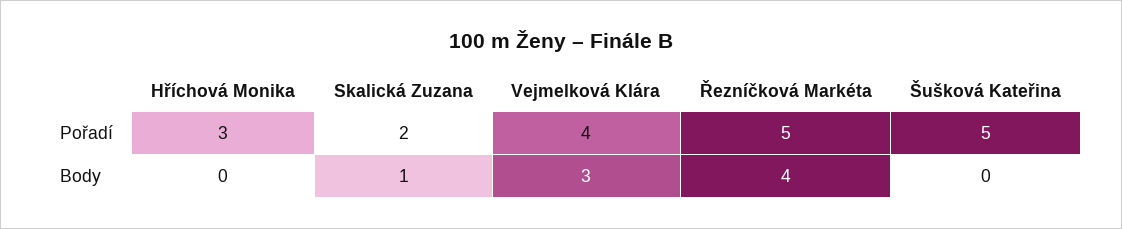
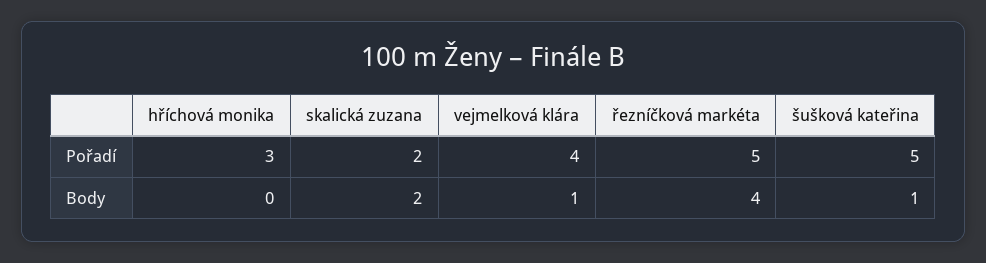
  {
    "Hříchová Monika": {
      "Pořadí": 3,
      "Body": 0
    },
    "Skalická Zuzana": {
      "Pořadí": 2,
-     "Body": 1
+     "Body": 2
    },
    "Vejmelková Klára": {
      "Pořadí": 4,
-     "Body": 3
+     "Body": 1
    },
    "Řezníčková Markéta": {
      "Pořadí": 5,
      "Body": 4
    },
    "Šušková Kateřina": {
      "Pořadí": 5,
-     "Body": 0
+     "Body": 1
    }
  }

